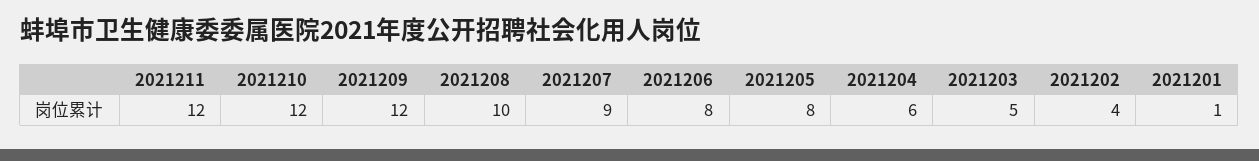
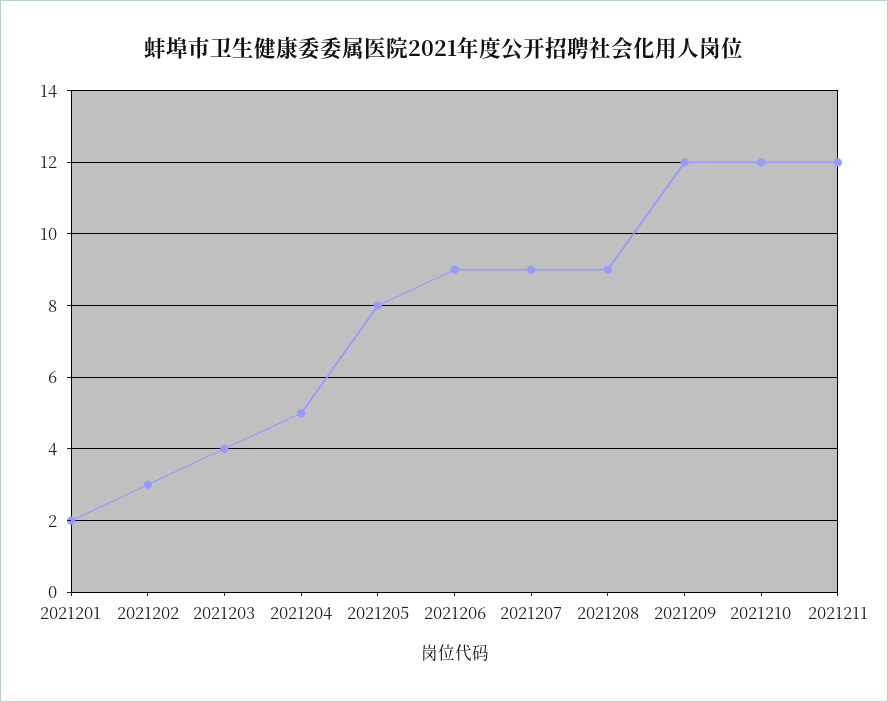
  {
    "2021211": 12,
    "2021210": 12,
    "2021209": 12,
-   "2021208": 10,
+   "2021208": 9,
    "2021207": 9,
-   "2021206": 8,
+   "2021206": 9,
    "2021205": 8,
-   "2021204": 6,
+   "2021204": 5,
-   "2021203": 5,
+   "2021203": 4,
-   "2021202": 4,
+   "2021202": 3,
-   "2021201": 1
+   "2021201": 2
  }

